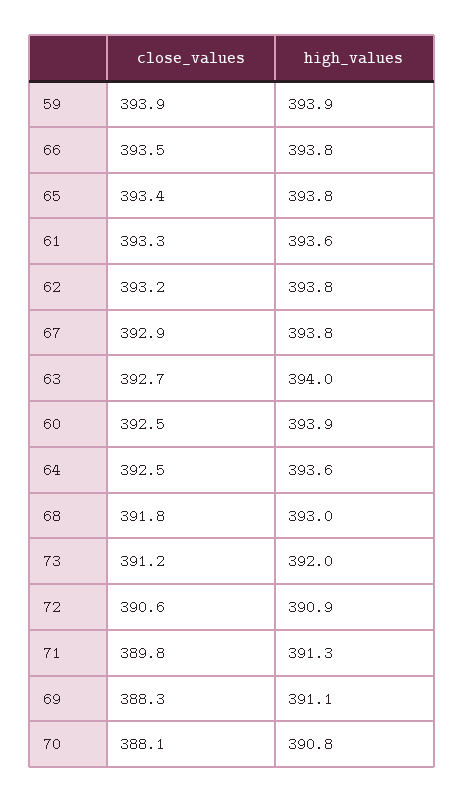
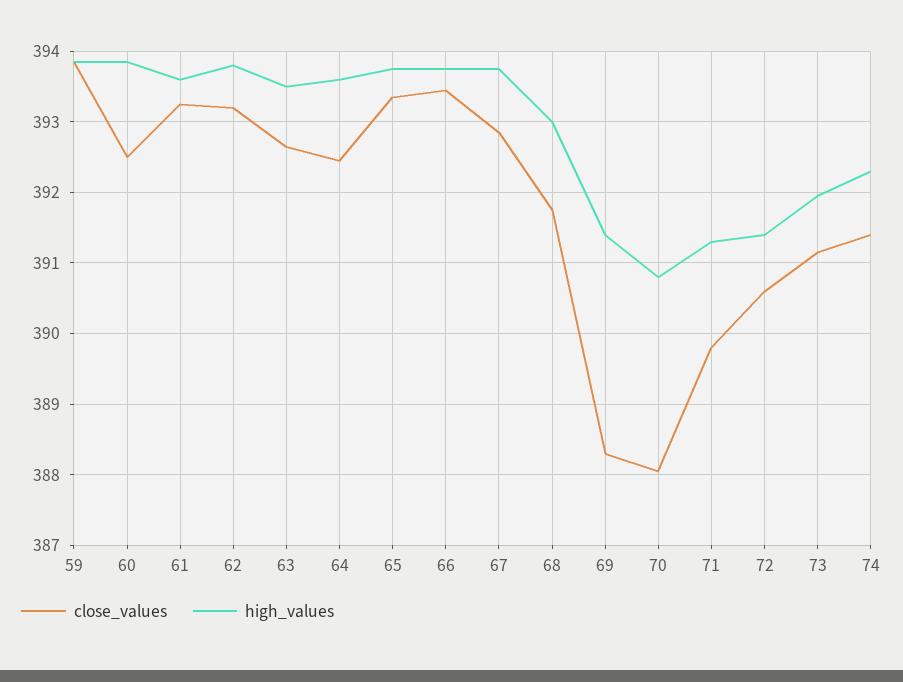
  {
    "close_values": {
      "59": 393.9,
      "66": 393.5,
      "65": 393.4,
      "61": 393.3,
      "62": 393.2,
      "67": 392.9,
      "63": 392.7,
      "60": 392.5,
      "64": 392.5,
      "68": 391.8,
      "73": 391.2,
      "72": 390.6,
      "71": 389.8,
      "69": 388.3,
-     "70": 388.1
+     "70": 388.1,
+     "74": 391.4
    },
    "high_values": {
      "59": 393.9,
      "66": 393.8,
      "65": 393.8,
      "61": 393.6,
      "62": 393.8,
      "67": 393.8,
-     "63": 394,
+     "63": 393.5,
      "60": 393.9,
      "64": 393.6,
      "68": 393,
      "73": 392,
-     "72": 390.9,
+     "72": 391.4,
      "71": 391.3,
-     "69": 391.1,
+     "69": 391.4,
-     "70": 390.8
+     "70": 390.8,
+     "74": 392.3
    }
  }

